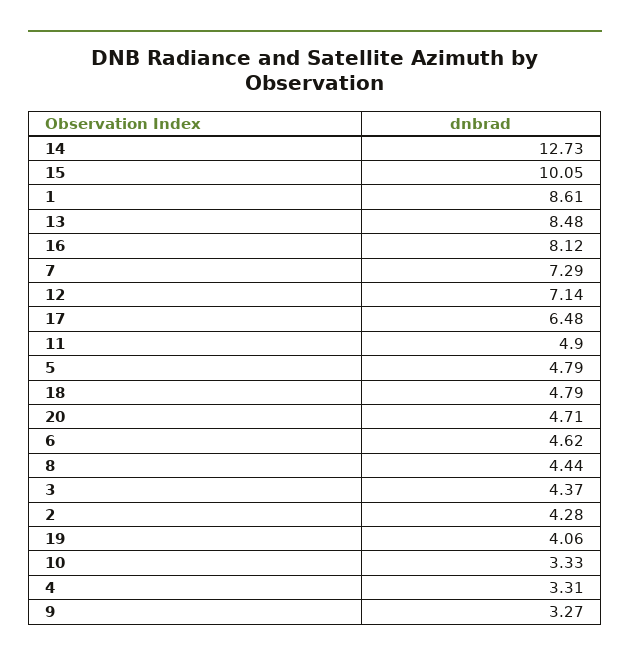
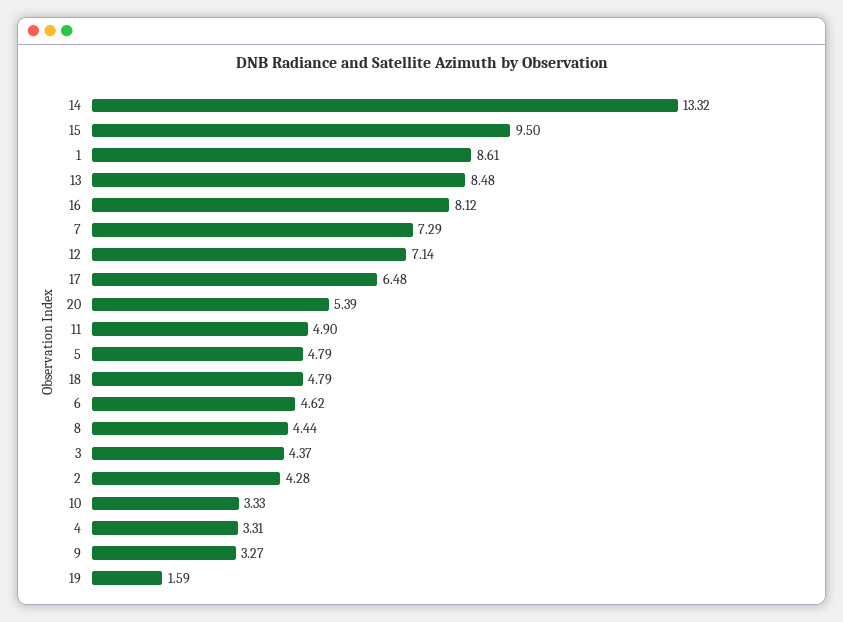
  {
-   "14": 12.73,
+   "14": 13.32,
-   "15": 10.05,
+   "15": 9.5,
    "1": 8.61,
    "13": 8.48,
    "16": 8.12,
    "7": 7.29,
    "12": 7.14,
    "17": 6.48,
    "11": 4.9,
    "5": 4.79,
    "18": 4.79,
-   "20": 4.71,
+   "20": 5.39,
    "6": 4.62,
    "8": 4.44,
    "3": 4.37,
    "2": 4.28,
-   "19": 4.06,
+   "19": 1.59,
    "10": 3.33,
    "4": 3.31,
    "9": 3.27
  }

